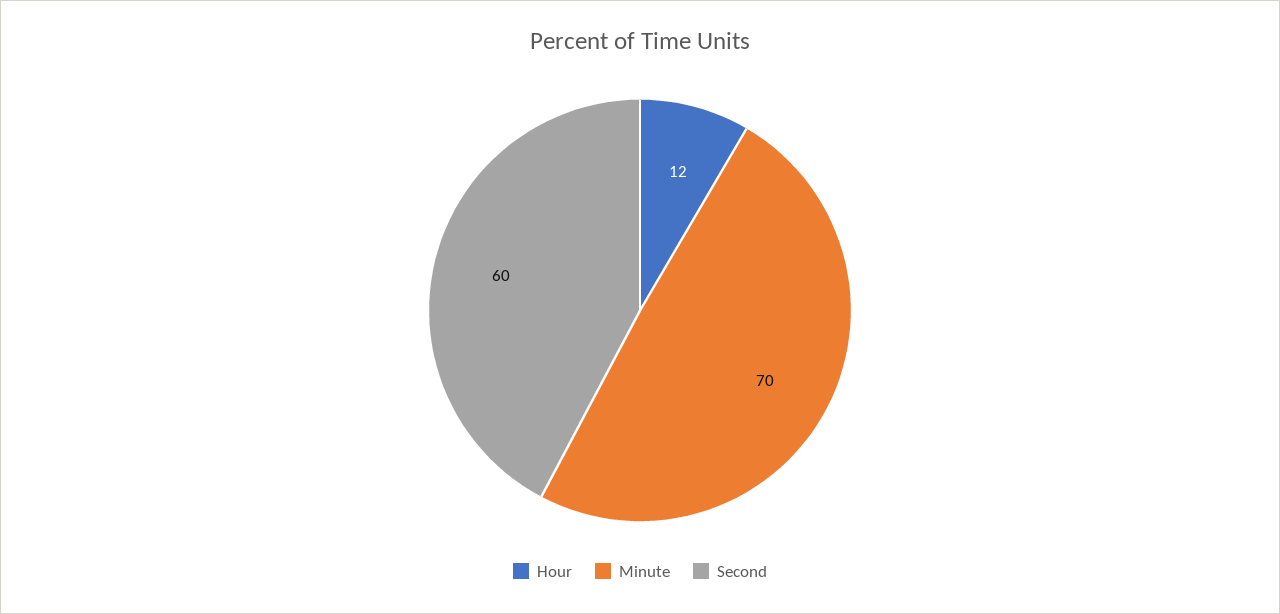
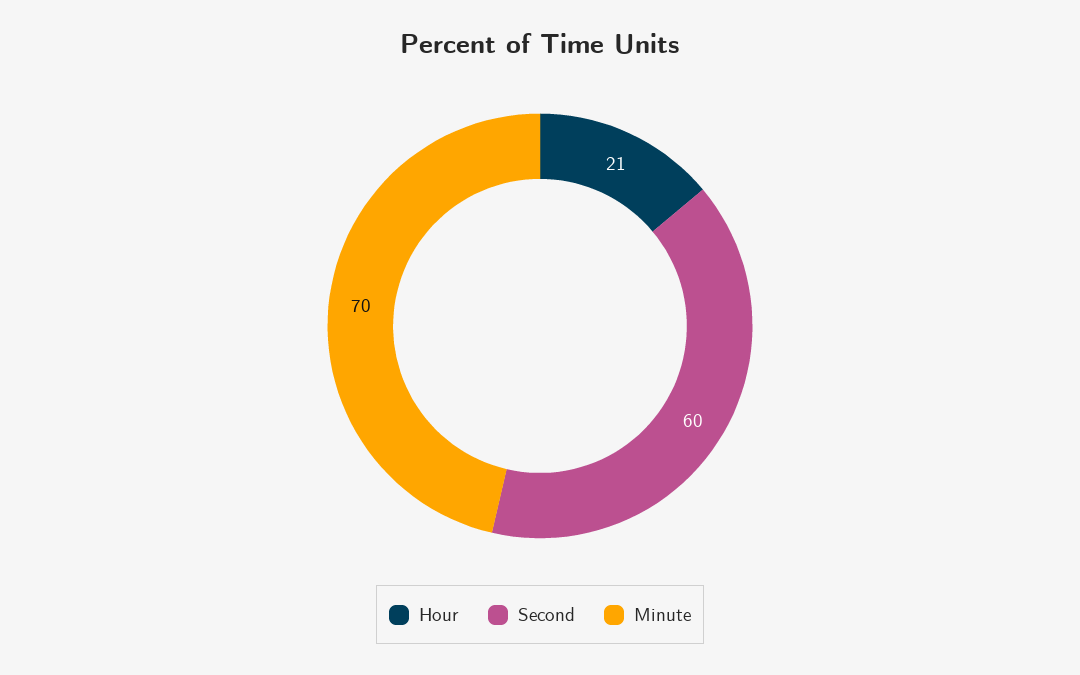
  {
-   "Hour": 12,
+   "Hour": 21,
    "Minute": 70,
    "Second": 60
  }

